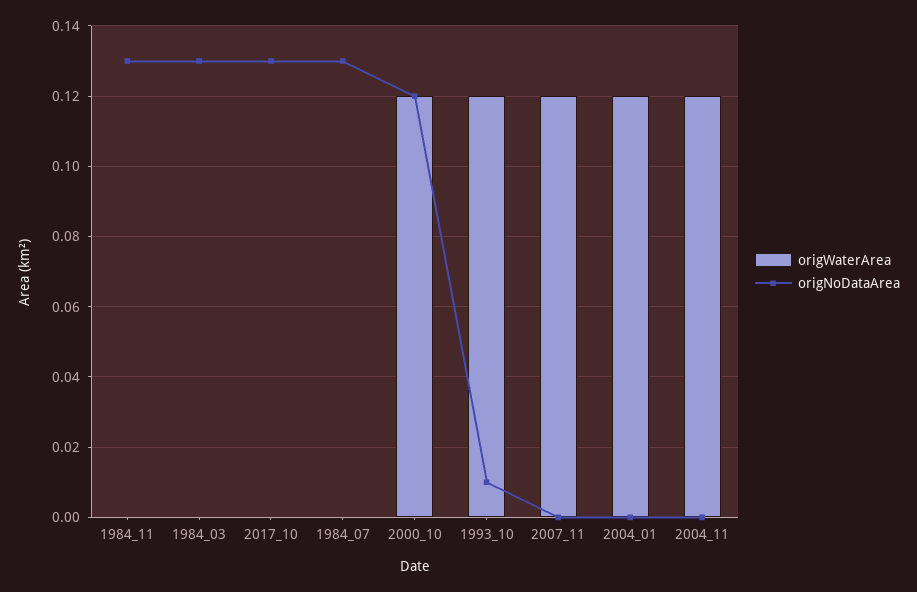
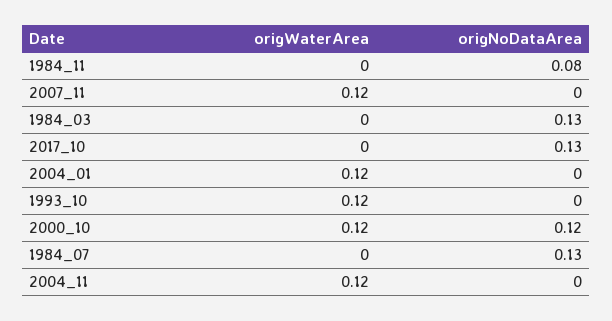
  {
    "origWaterArea": {
      "1984_11": 0,
      "1984_03": 0,
      "2017_10": 0,
      "1984_07": 0,
      "2000_10": 0.12,
      "1993_10": 0.12,
      "2007_11": 0.12,
      "2004_01": 0.12,
      "2004_11": 0.12
    },
    "origNoDataArea": {
-     "1984_11": 0.13,
+     "1984_11": 0.08,
      "1984_03": 0.13,
      "2017_10": 0.13,
      "1984_07": 0.13,
      "2000_10": 0.12,
-     "1993_10": 0.01,
+     "1993_10": 0,
      "2007_11": 0,
      "2004_01": 0,
      "2004_11": 0
    }
  }

